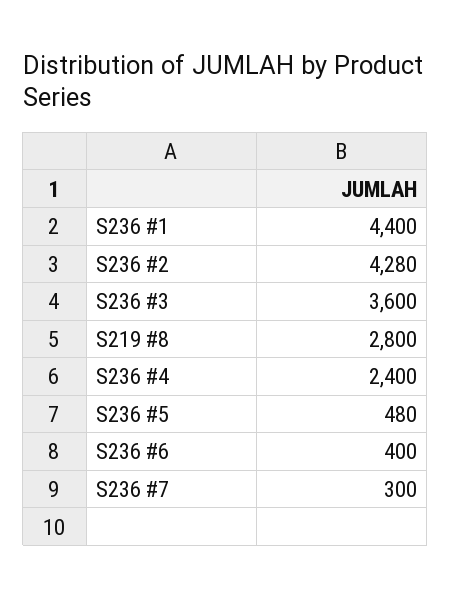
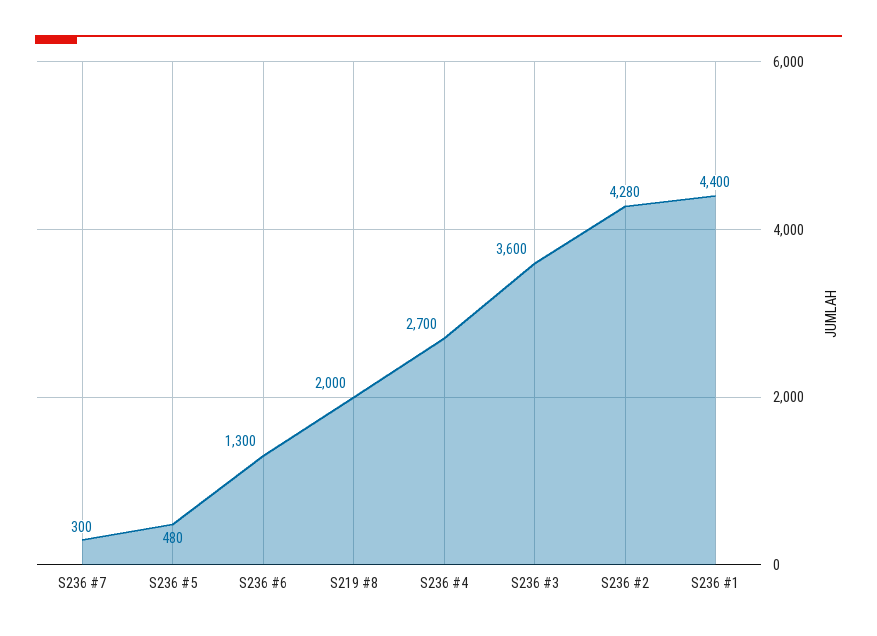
  {
    "S236 #1": 4400,
    "S236 #2": 4280,
    "S236 #3": 3600,
-   "S219 #8": 2800,
+   "S219 #8": 2000,
-   "S236 #4": 2400,
+   "S236 #4": 2700,
    "S236 #5": 480,
-   "S236 #6": 400,
+   "S236 #6": 1300,
    "S236 #7": 300
  }

